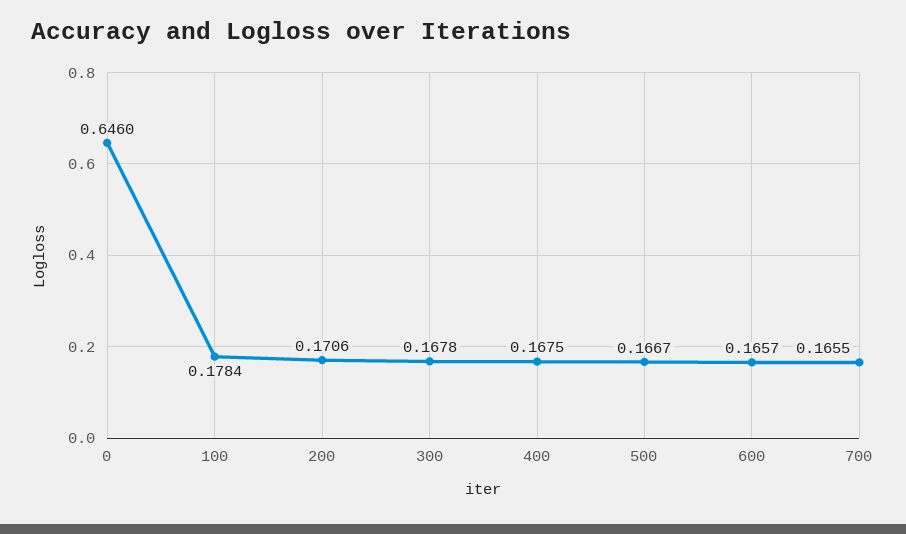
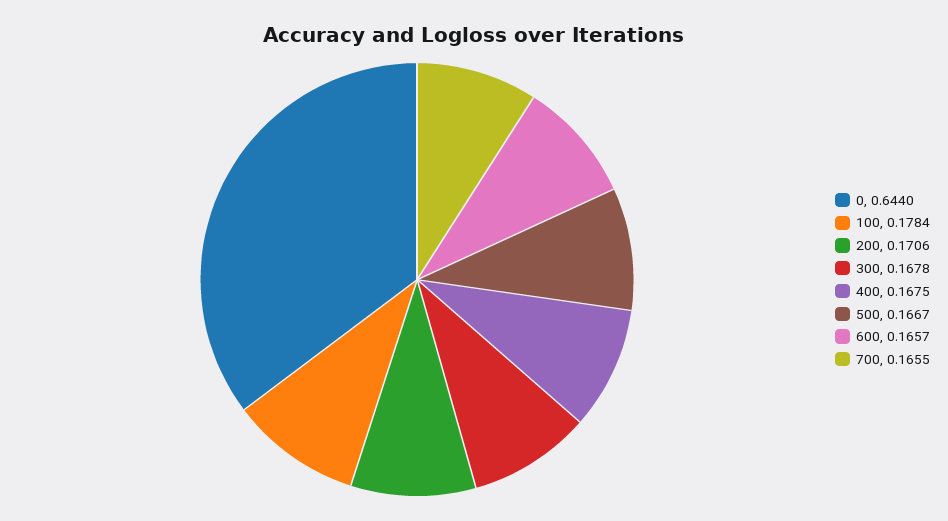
  {
-   "0": 0.646,
+   "0": 0.644,
    "100": 0.1784,
    "200": 0.1706,
    "300": 0.1678,
    "400": 0.1675,
    "500": 0.1667,
    "600": 0.1657,
    "700": 0.1655
  }

